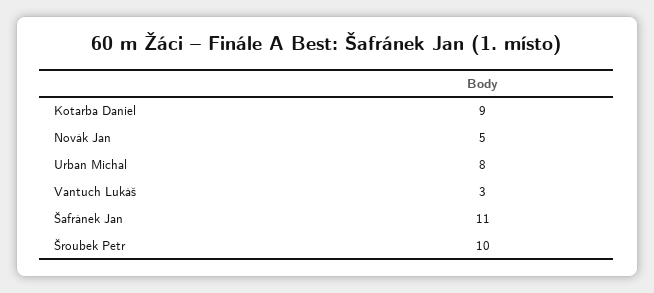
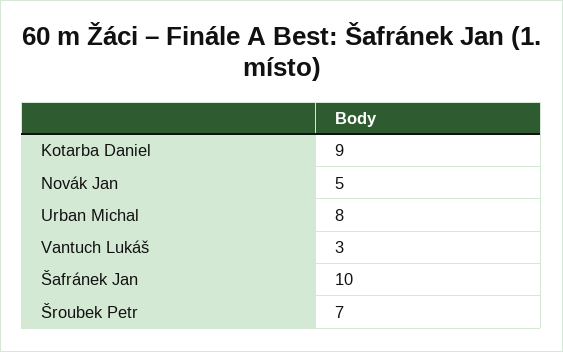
  {
    "Kotarba Daniel": 9,
    "Novák Jan": 5,
    "Urban Michal": 8,
    "Vantuch Lukáš": 3,
-   "Šafránek Jan": 11,
+   "Šafránek Jan": 10,
-   "Šroubek Petr": 10
+   "Šroubek Petr": 7
  }

